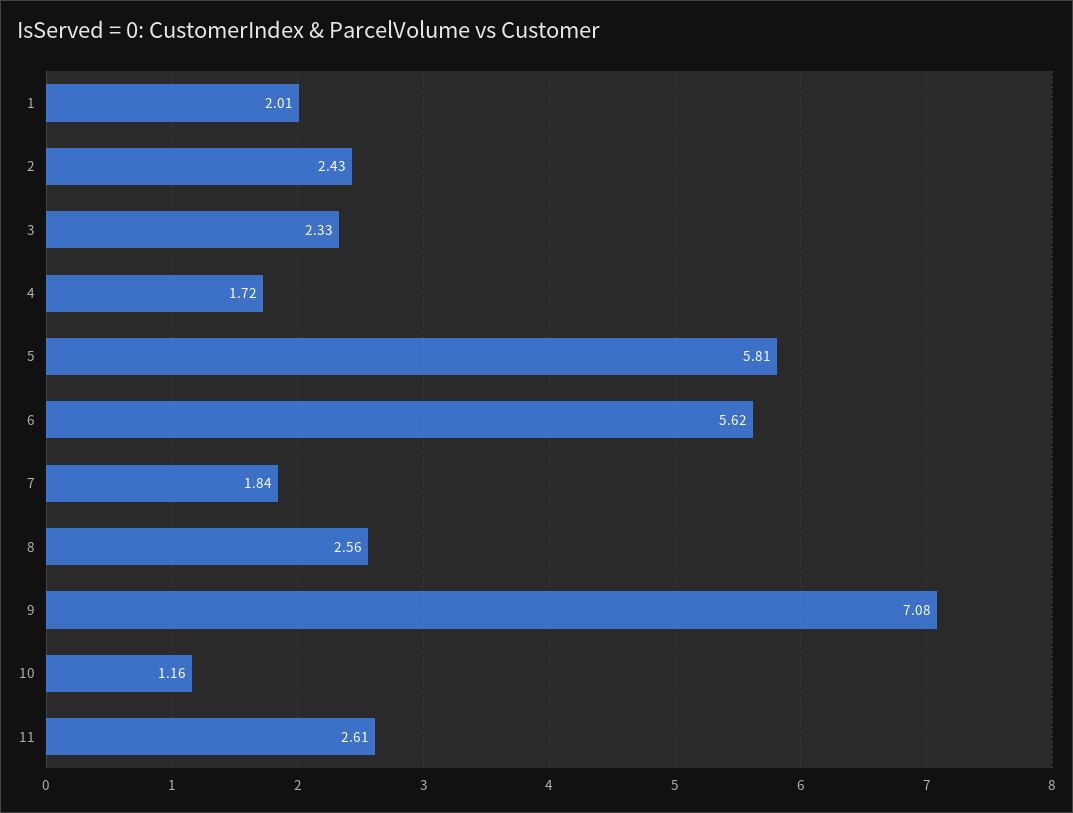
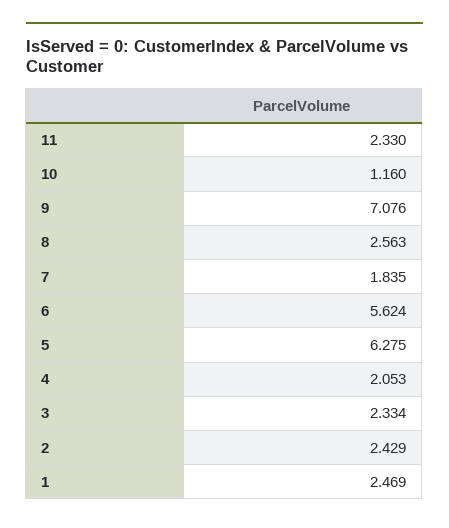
  {
-   "1": 2.01,
+   "1": 2.469,
    "2": 2.429,
    "3": 2.334,
-   "4": 1.72,
+   "4": 2.053,
-   "5": 5.81,
+   "5": 6.275,
    "6": 5.624,
    "7": 1.835,
    "8": 2.563,
    "9": 7.076,
    "10": 1.16,
-   "11": 2.61
+   "11": 2.33
  }

